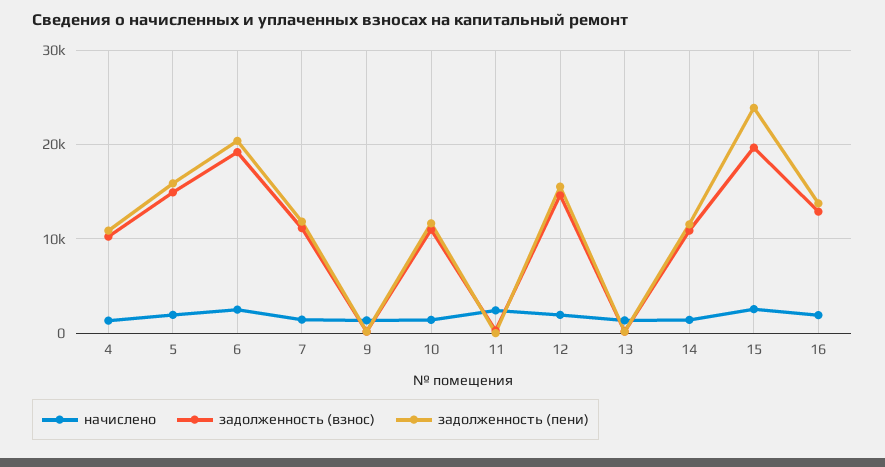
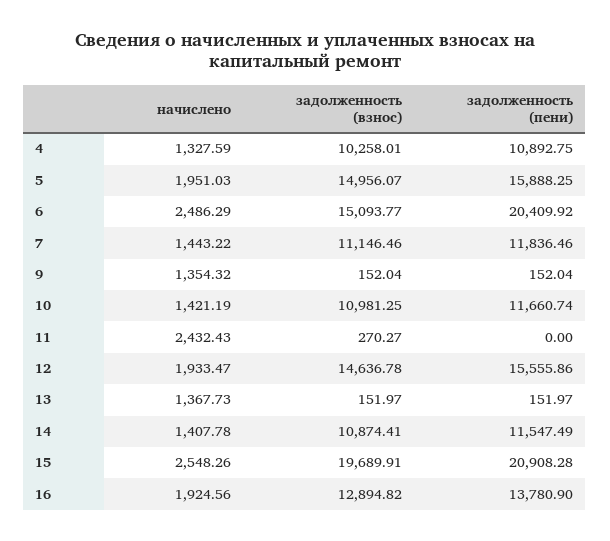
  {
    "начислено": {
      "4": 1327.59,
      "5": 1951.03,
      "6": 2486.29,
      "7": 1443.22,
      "9": 1354.32,
      "10": 1421.19,
      "11": 2432.43,
      "12": 1933.47,
      "13": 1367.73,
      "14": 1407.78,
      "15": 2548.26,
      "16": 1924.56
    },
    "задолженность (взнос)": {
      "4": 10258.01,
      "5": 14956.07,
-     "6": 19000,
+     "6": 15093.77,
      "7": 11146.46,
      "9": 152.04,
      "10": 10981.25,
      "11": 270.27,
      "12": 14636.78,
      "13": 151.97,
      "14": 10874.41,
      "15": 19689.91,
      "16": 12894.82
    },
    "задолженность (пени)": {
      "4": 10892.75,
      "5": 15888.25,
      "6": 20409.92,
      "7": 11836.46,
      "9": 152.04,
      "10": 11660.74,
      "11": 0,
      "12": 15555.86,
      "13": 151.97,
      "14": 11547.49,
-     "15": 24000,
+     "15": 20908.28,
      "16": 13780.9
    }
  }

